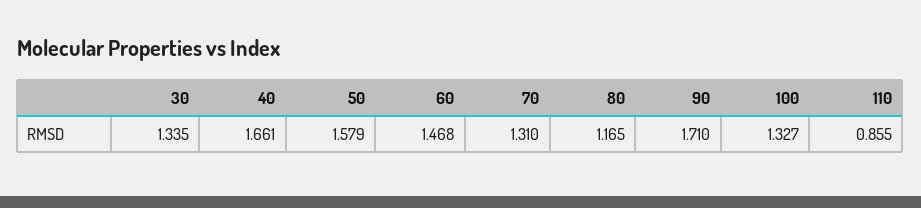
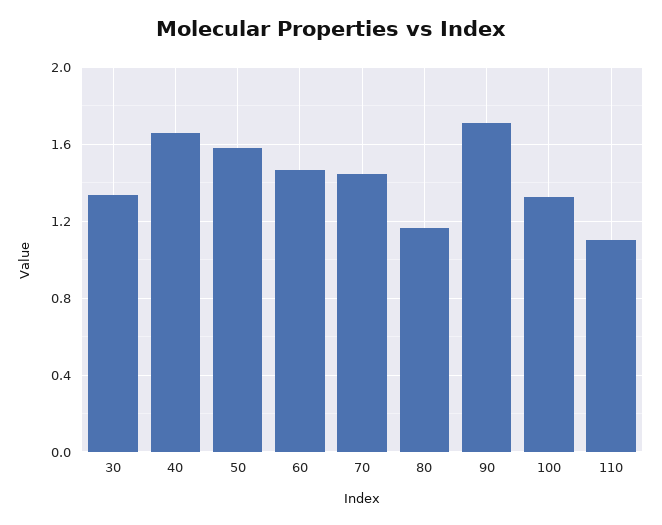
  {
    "30": 1.335,
    "40": 1.661,
    "50": 1.579,
    "60": 1.468,
-   "70": 1.31,
+   "70": 1.45,
    "80": 1.165,
    "90": 1.71,
    "100": 1.327,
-   "110": 0.855
+   "110": 1.1
  }

